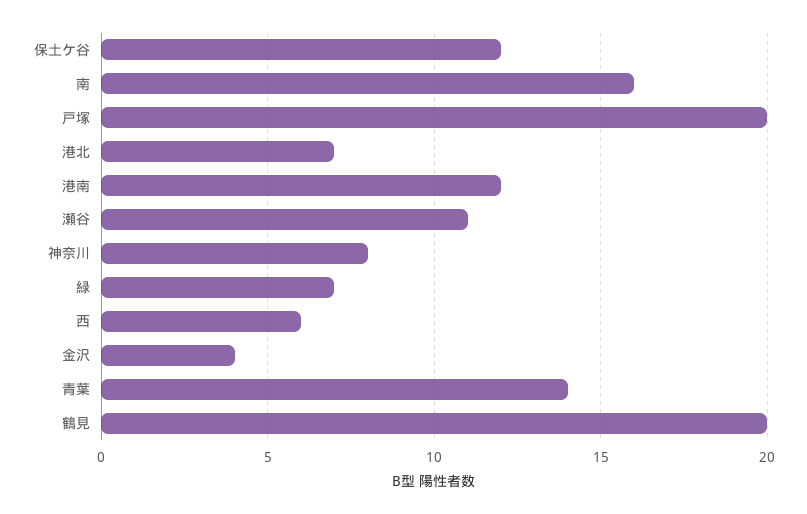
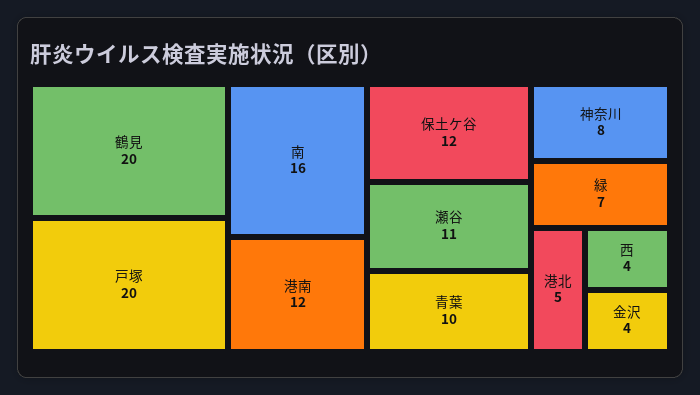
  {
    "保土ケ谷": 12,
    "南": 16,
    "戸塚": 20,
-   "港北": 7,
+   "港北": 5,
    "港南": 12,
    "瀬谷": 11,
    "神奈川": 8,
    "緑": 7,
-   "西": 6,
+   "西": 4,
    "金沢": 4,
-   "青葉": 14,
+   "青葉": 10,
    "鶴見": 20
  }

